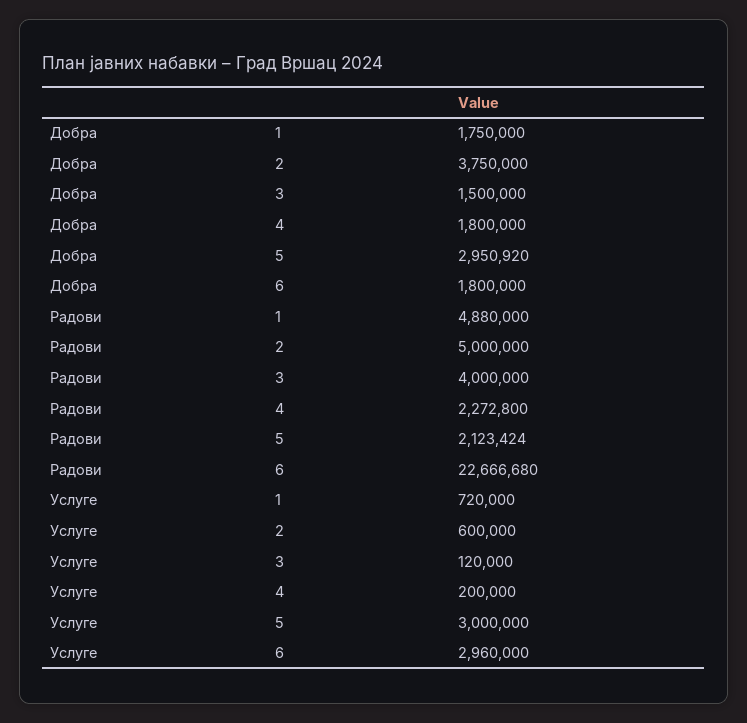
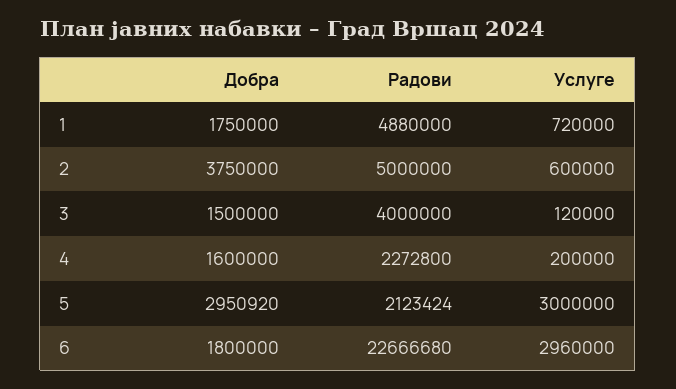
  {
    "Добра": {
      "1": 1750000,
      "2": 3750000,
      "3": 1500000,
-     "4": 1800000,
+     "4": 1600000,
      "5": 2950920,
      "6": 1800000
    },
    "Радови": {
      "1": 4880000,
      "2": 5000000,
      "3": 4000000,
      "4": 2272800,
      "5": 2123424,
      "6": 22666680
    },
    "Услуге": {
      "1": 720000,
      "2": 600000,
      "3": 120000,
      "4": 200000,
      "5": 3000000,
      "6": 2960000
    }
  }

